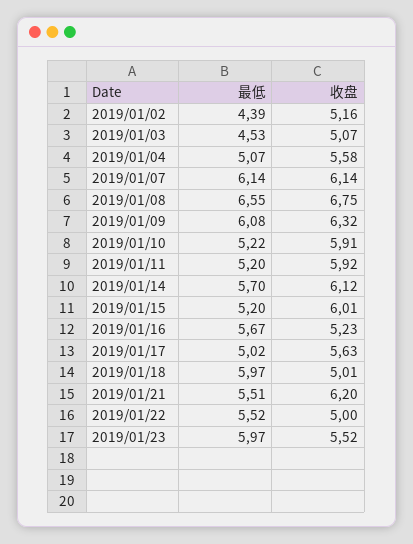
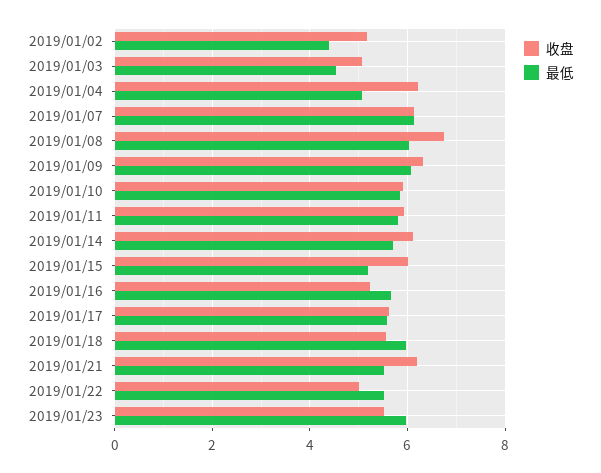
  {
    "最低": {
      "2019/01/02": 4.39,
      "2019/01/03": 4.53,
      "2019/01/04": 5.07,
      "2019/01/07": 6.14,
-     "2019/01/08": 6.55,
+     "2019/01/08": 6,
      "2019/01/09": 6.08,
-     "2019/01/10": 5.22,
+     "2019/01/10": 5.8,
-     "2019/01/11": 5.2,
+     "2019/01/11": 5.8,
      "2019/01/14": 5.7,
      "2019/01/15": 5.2,
      "2019/01/16": 5.67,
-     "2019/01/17": 5.02,
+     "2019/01/17": 5.6,
      "2019/01/18": 5.97,
      "2019/01/21": 5.51,
      "2019/01/22": 5.52,
      "2019/01/23": 5.97
    },
    "收盘": {
      "2019/01/02": 5.16,
      "2019/01/03": 5.07,
-     "2019/01/04": 5.58,
+     "2019/01/04": 6.2,
      "2019/01/07": 6.14,
      "2019/01/08": 6.75,
      "2019/01/09": 6.32,
      "2019/01/10": 5.91,
      "2019/01/11": 5.92,
      "2019/01/14": 6.12,
      "2019/01/15": 6.01,
      "2019/01/16": 5.23,
      "2019/01/17": 5.63,
-     "2019/01/18": 5.01,
+     "2019/01/18": 5.6,
      "2019/01/21": 6.2,
      "2019/01/22": 5,
      "2019/01/23": 5.52
    }
  }

